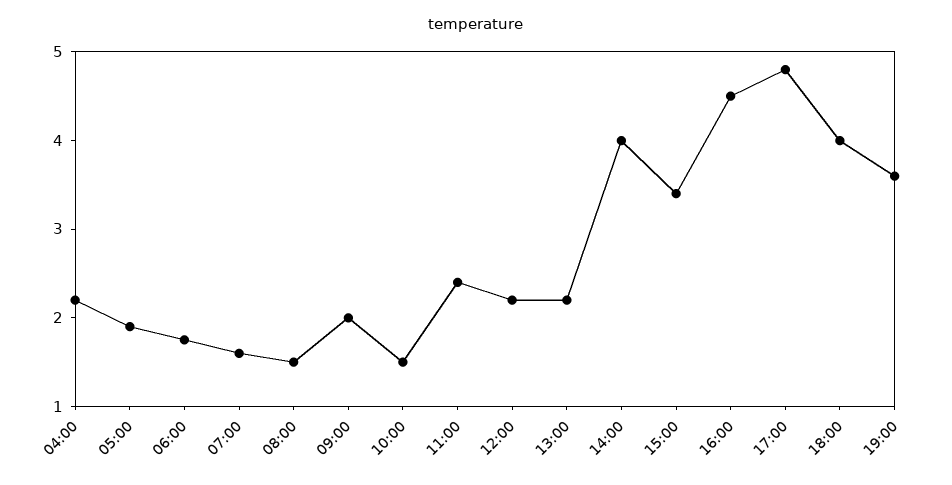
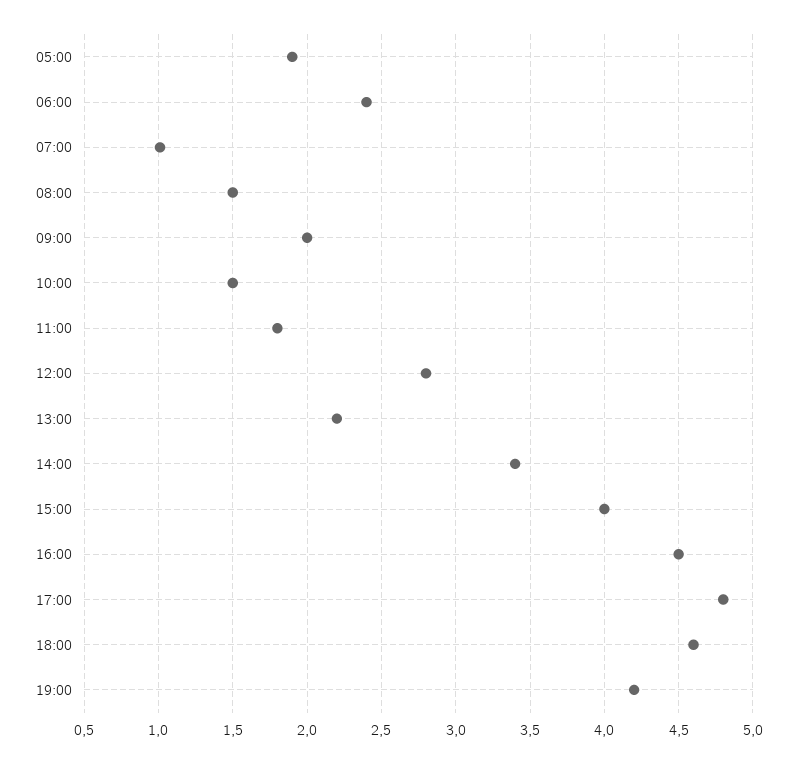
  {
-   "04:00": 2.2,
    "05:00": 1.9,
-   "06:00": 1.8,
+   "06:00": 2.4,
-   "07:00": 1.6,
+   "07:00": 1,
    "08:00": 1.5,
    "09:00": 2,
    "10:00": 1.5,
-   "11:00": 2.4,
+   "11:00": 1.8,
-   "12:00": 2.2,
+   "12:00": 2.8,
    "13:00": 2.2,
-   "14:00": 4,
+   "14:00": 3.4,
-   "15:00": 3.4,
+   "15:00": 4,
    "16:00": 4.5,
    "17:00": 4.8,
-   "18:00": 4,
+   "18:00": 4.6,
-   "19:00": 3.6
+   "19:00": 4.2
  }

